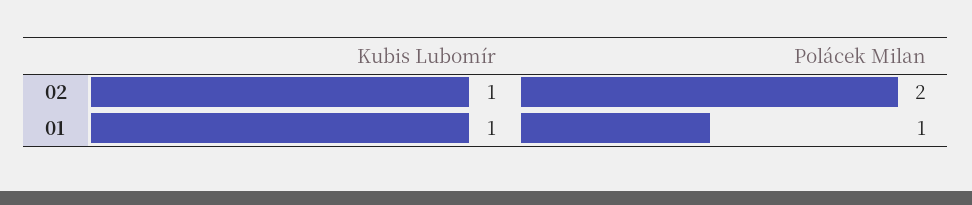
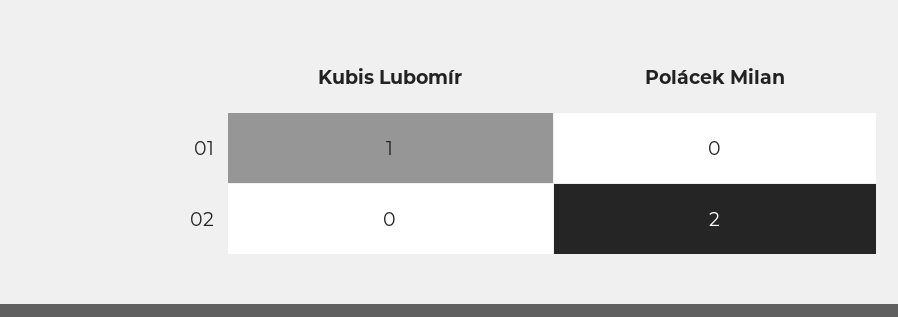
  {
    "Kubis Lubomír": {
-     "02": 1,
+     "02": 0,
      "01": 1
    },
    "Polácek Milan": {
      "02": 2,
-     "01": 1
+     "01": 0
    }
  }

